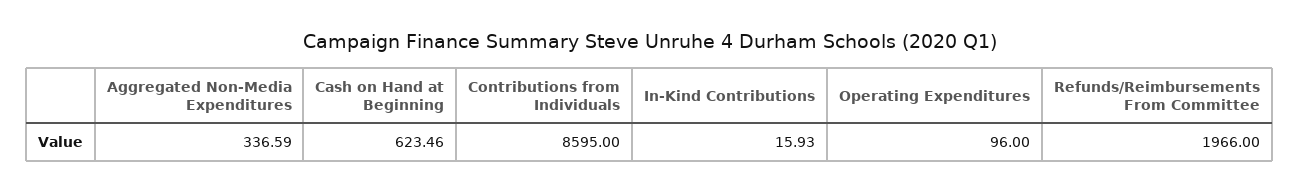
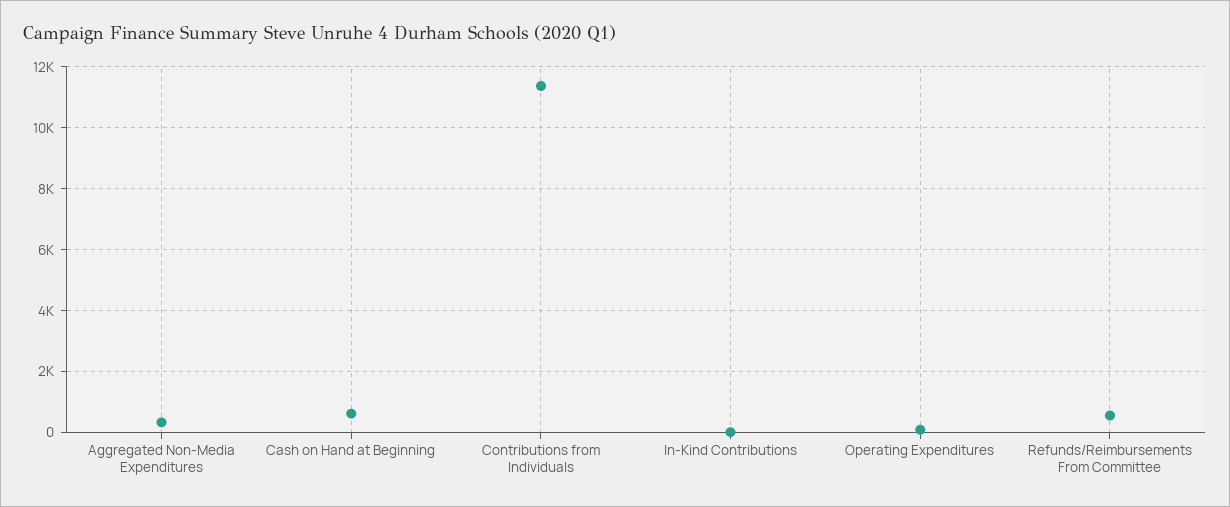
  {
    "Aggregated Non-Media Expenditures": 336.59,
    "Cash on Hand at Beginning": 623.46,
-   "Contributions from Individuals": 8595,
+   "Contributions from Individuals": 11400,
    "In-Kind Contributions": 15.93,
    "Operating Expenditures": 96,
-   "Refunds/Reimbursements From Committee": 1966
+   "Refunds/Reimbursements From Committee": 600
  }

